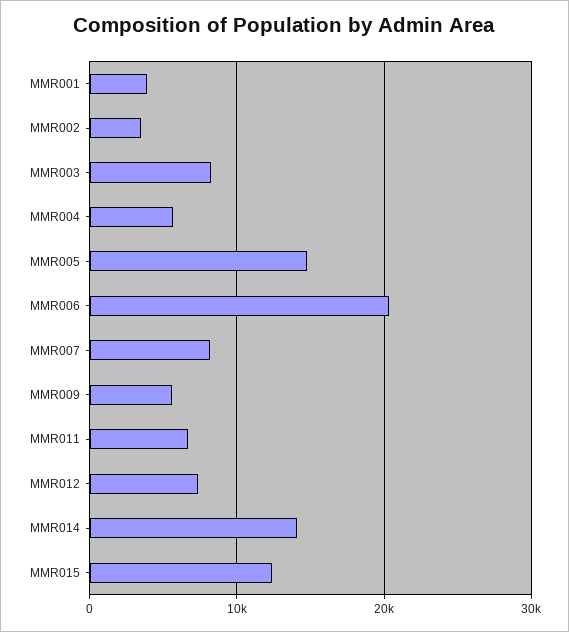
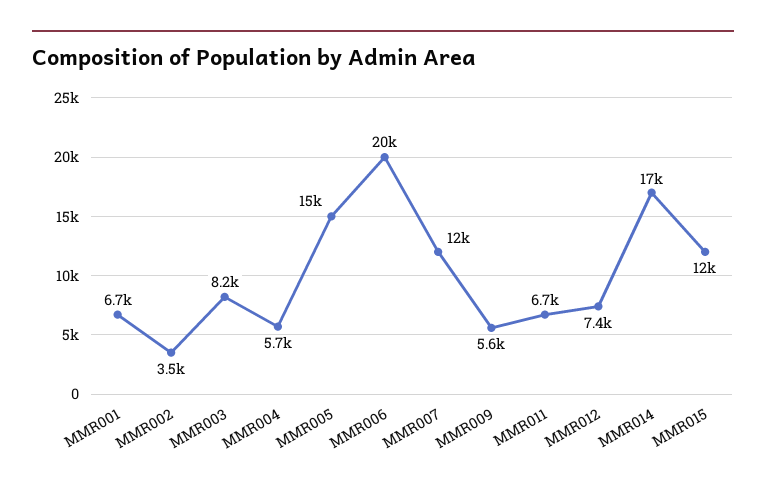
  {
-   "MMR001": 4000,
+   "MMR001": 6700,
    "MMR002": 3500,
    "MMR003": 8200,
    "MMR004": 5700,
    "MMR005": 15000,
    "MMR006": 20000,
-   "MMR007": 8000,
+   "MMR007": 12000,
    "MMR009": 5600,
    "MMR011": 6700,
    "MMR012": 7400,
-   "MMR014": 14000,
+   "MMR014": 17000,
    "MMR015": 12000
  }

